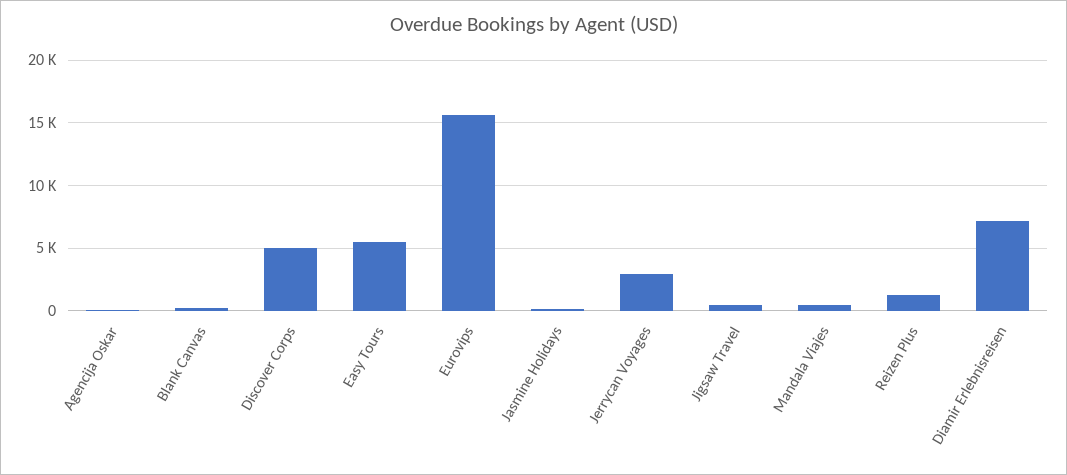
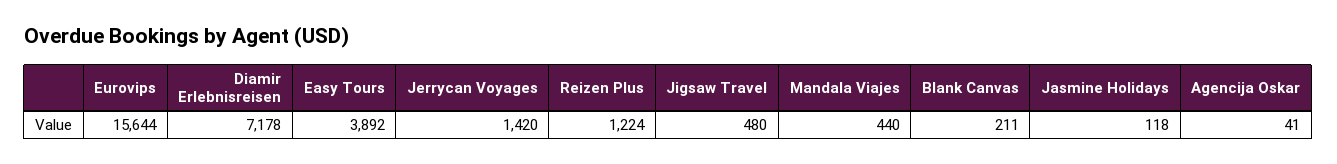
  {
    "Agencija Oskar": 41,
    "Blank Canvas": 211,
-   "Discover Corps": 5000,
-   "Easy Tours": 5500,
+   "Easy Tours": 3892,
    "Eurovips": 15644,
    "Jasmine Holidays": 118,
-   "Jerrycan Voyages": 3000,
+   "Jerrycan Voyages": 1420,
    "Jigsaw Travel": 480,
    "Mandala Viajes": 440,
    "Reizen Plus": 1224,
    "Diamir Erlebnisreisen": 7178
  }

